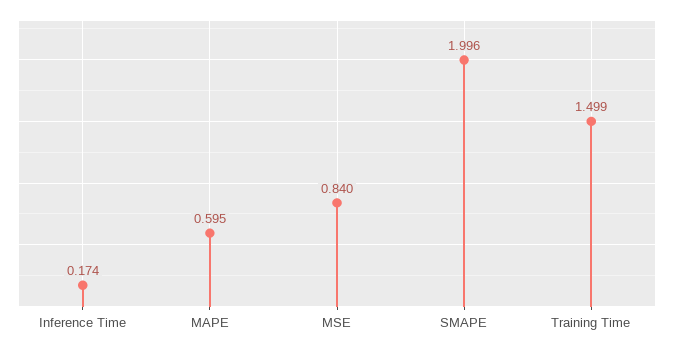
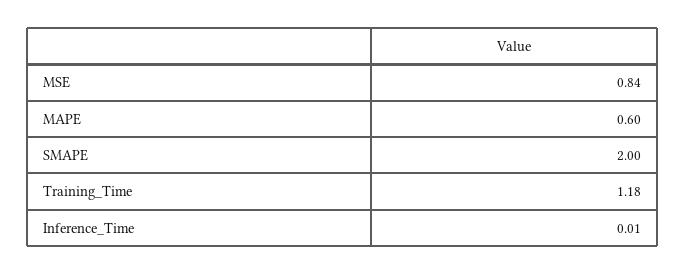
  {
-   "Inference Time": 0.174,
+   "Inference Time": 0.01,
    "MAPE": 0.595,
    "MSE": 0.84,
    "SMAPE": 1.996,
-   "Training Time": 1.499
+   "Training Time": 1.18
  }

